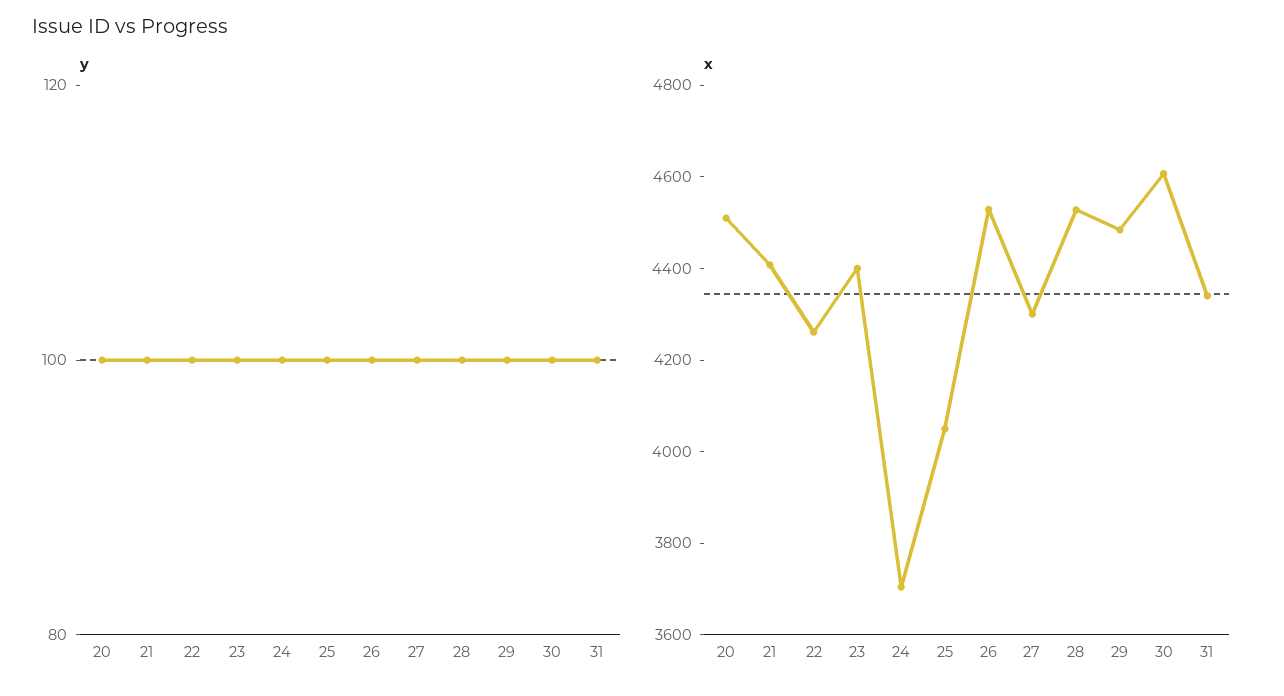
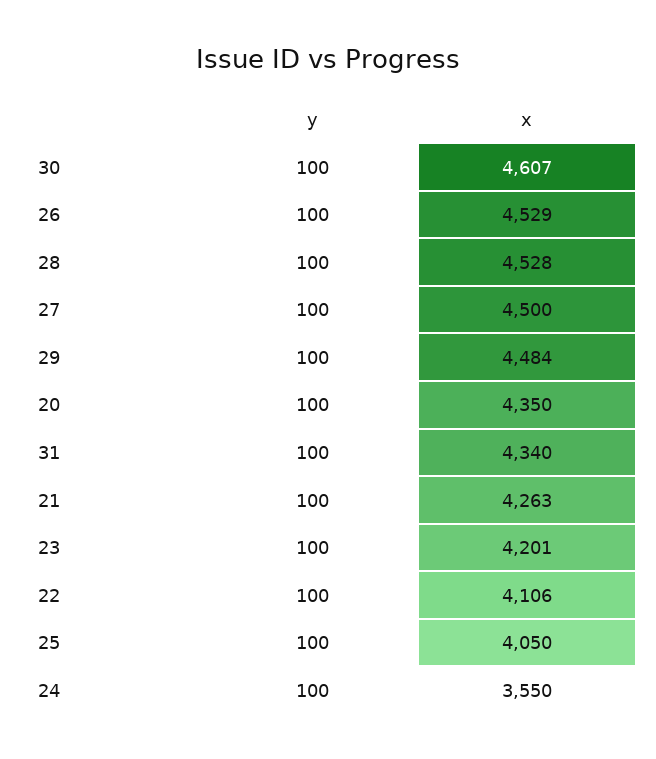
  {
    "y": {
      "20": 100,
      "21": 100,
      "22": 100,
      "23": 100,
      "24": 100,
      "25": 100,
      "26": 100,
      "27": 100,
      "28": 100,
      "29": 100,
      "30": 100,
      "31": 100
    },
    "x": {
-     "20": 4500,
+     "20": 4350,
-     "21": 4400,
+     "21": 4263,
-     "22": 4250,
+     "22": 4106,
-     "23": 4400,
+     "23": 4201,
-     "24": 3700,
+     "24": 3550,
      "25": 4050,
      "26": 4529,
-     "27": 4300,
+     "27": 4500,
      "28": 4528,
      "29": 4484,
      "30": 4607,
      "31": 4340
    }
  }

